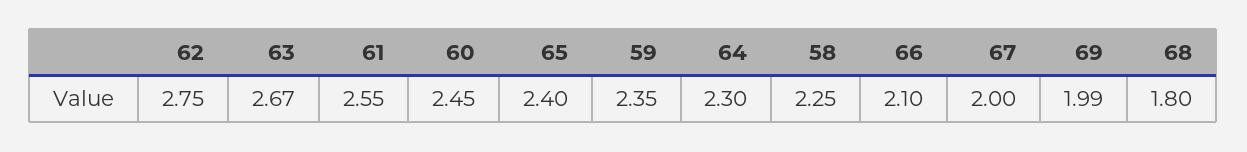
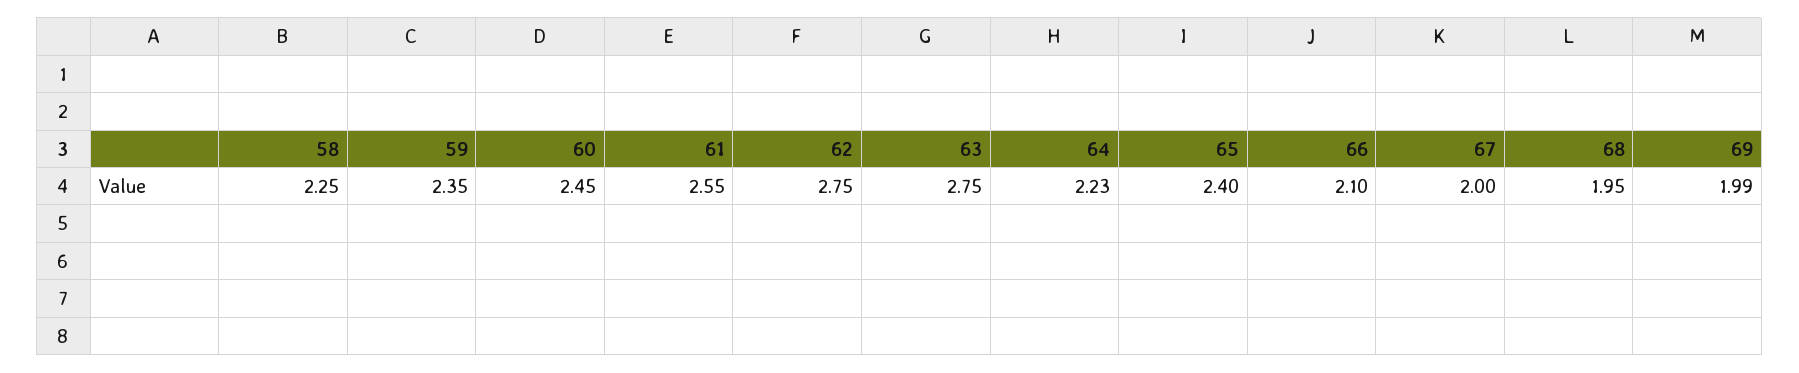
  {
    "62": 2.75,
-   "63": 2.67,
+   "63": 2.75,
    "61": 2.55,
    "60": 2.45,
    "65": 2.4,
    "59": 2.35,
-   "64": 2.3,
+   "64": 2.23,
    "58": 2.25,
    "66": 2.1,
    "67": 2,
    "69": 1.99,
-   "68": 1.8
+   "68": 1.95
  }

